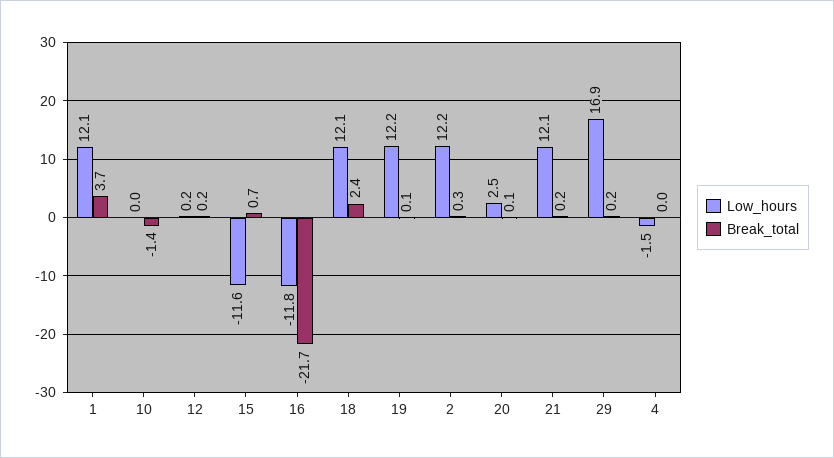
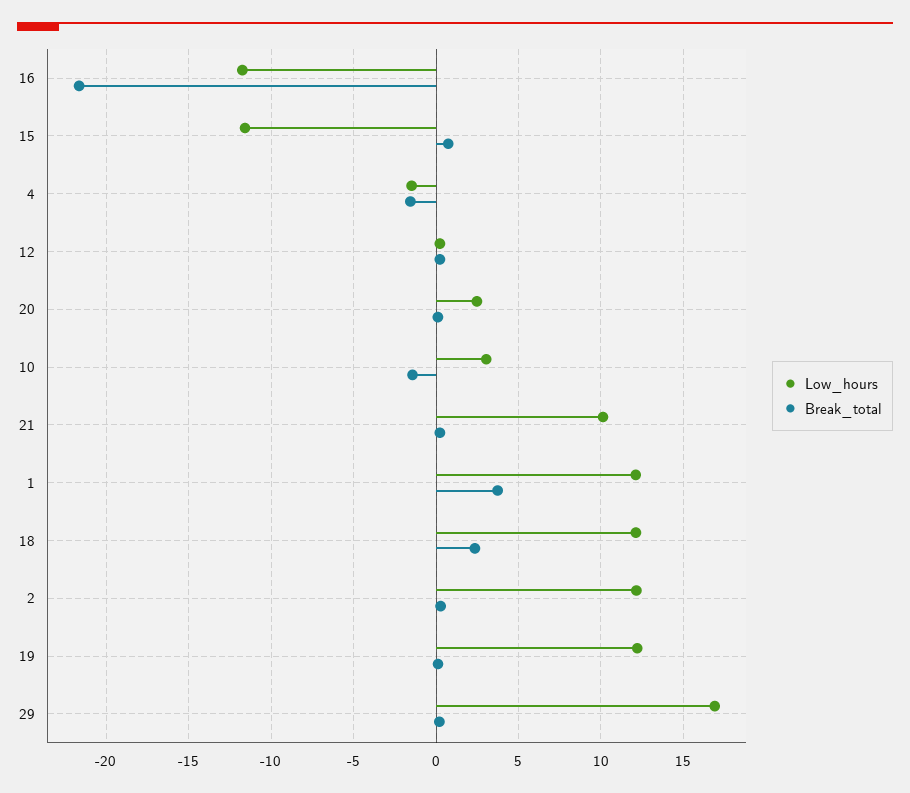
  {
    "Low_hours": {
      "1": 12.1,
-     "10": 0,
+     "10": 3,
      "12": 0.2,
      "15": -11.6,
      "16": -11.8,
      "18": 12.1,
      "19": 12.2,
      "2": 12.2,
      "20": 2.5,
-     "21": 12.1,
+     "21": 10,
      "29": 16.9,
      "4": -1.5
    },
    "Break_total": {
      "1": 3.7,
      "10": -1.4,
      "12": 0.2,
      "15": 0.7,
      "16": -21.7,
      "18": 2.4,
      "19": 0.1,
      "2": 0.3,
      "20": 0.1,
      "21": 0.2,
      "29": 0.2,
-     "4": 0
+     "4": -1.5
    }
  }

